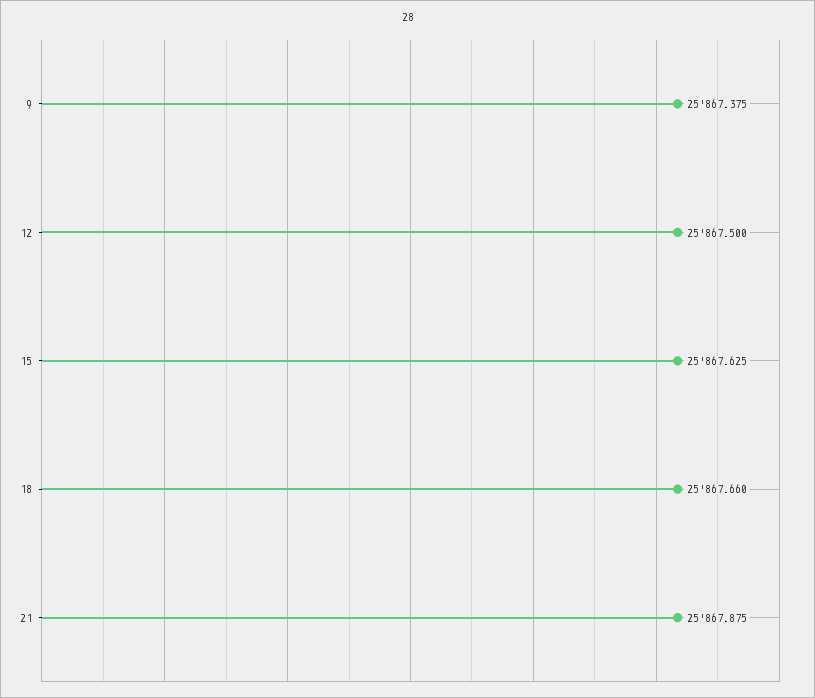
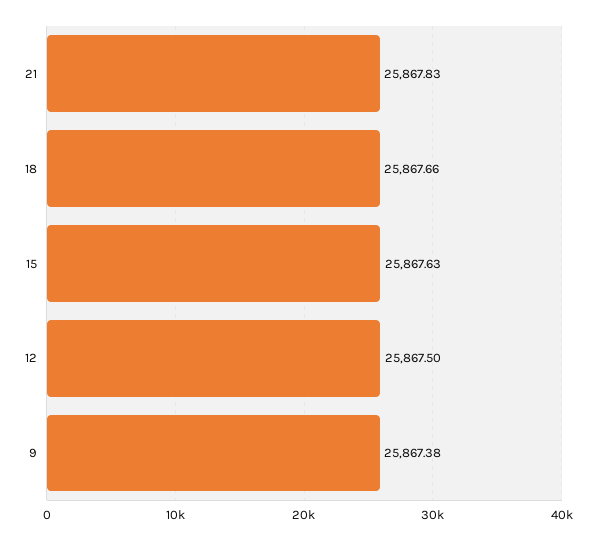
  {
    "9": 25867.375,
    "12": 25867.5,
    "15": 25867.625,
    "18": 25867.66,
-   "21": 25867.875
+   "21": 25867.83
  }

